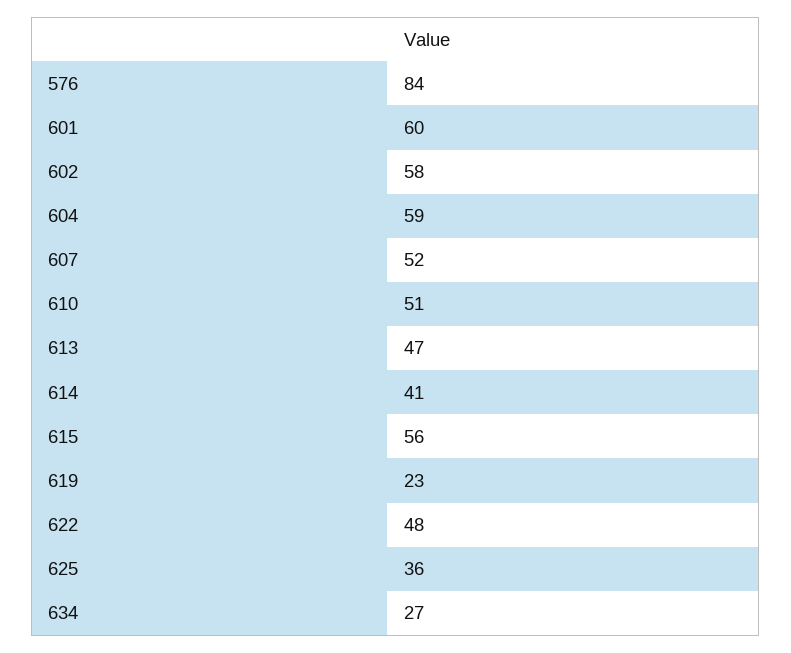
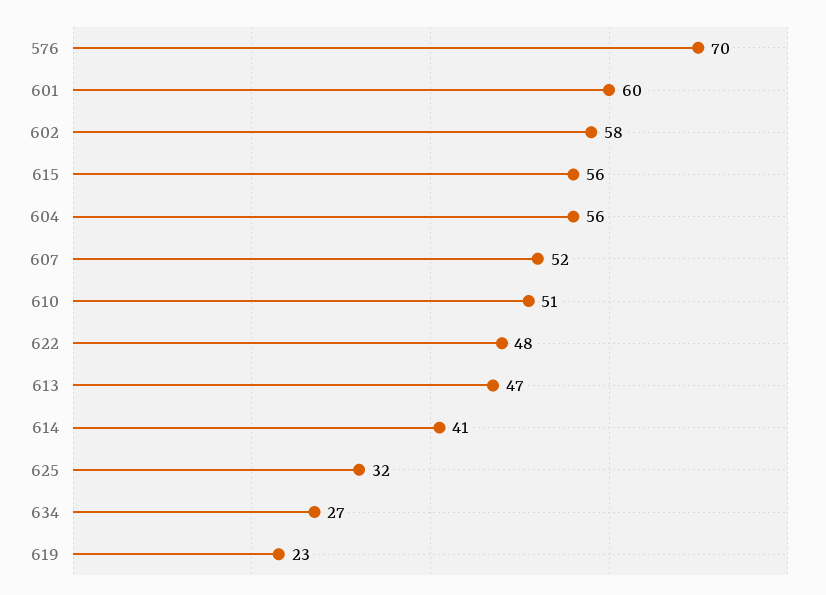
  {
-   "576": 84,
+   "576": 70,
    "601": 60,
    "602": 58,
-   "604": 59,
+   "604": 56,
    "607": 52,
    "610": 51,
    "613": 47,
    "614": 41,
    "615": 56,
    "619": 23,
    "622": 48,
-   "625": 36,
+   "625": 32,
    "634": 27
  }

